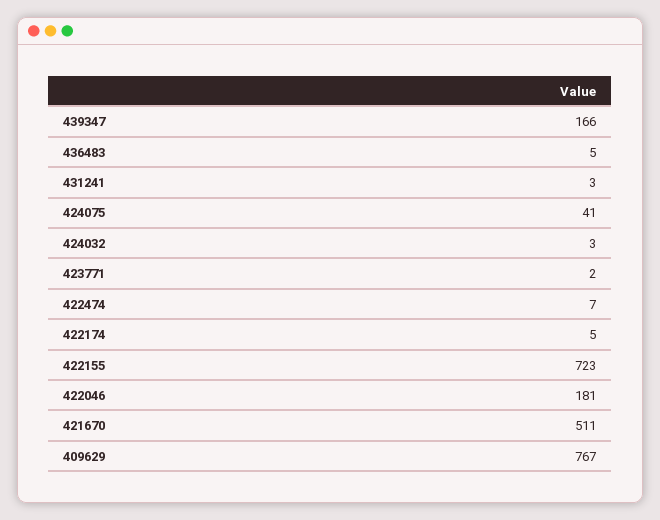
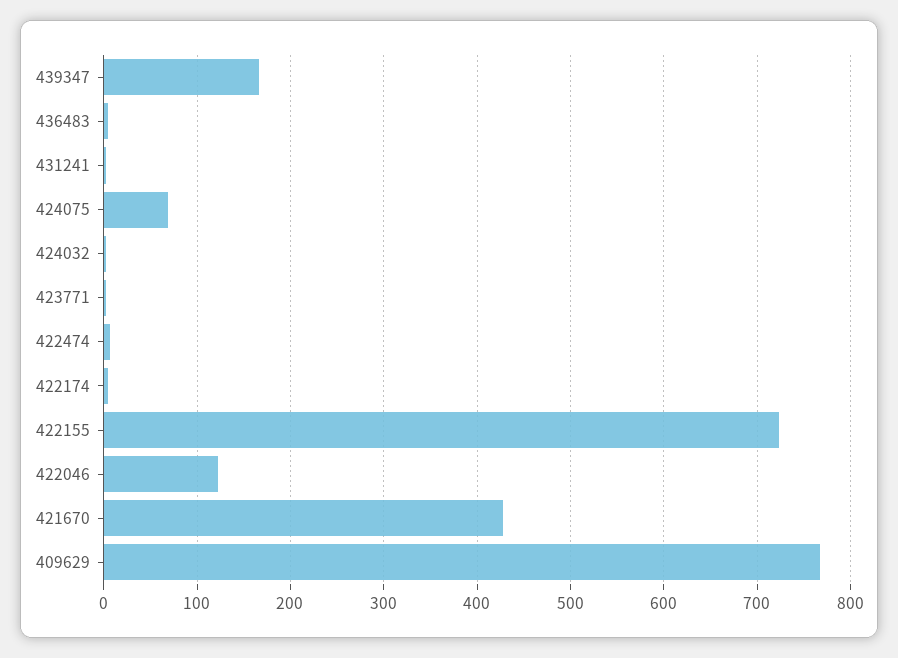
  {
    "439347": 166,
    "436483": 5,
    "431241": 3,
-   "424075": 41,
+   "424075": 70,
    "424032": 3,
    "423771": 2,
    "422474": 7,
    "422174": 5,
    "422155": 723,
-   "422046": 181,
+   "422046": 120,
-   "421670": 511,
+   "421670": 430,
    "409629": 767
  }

